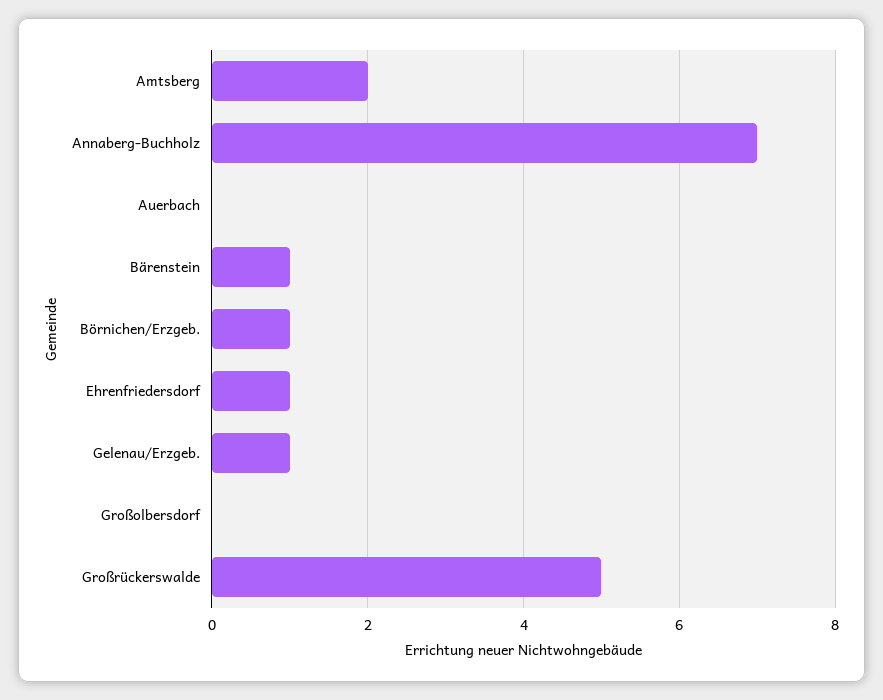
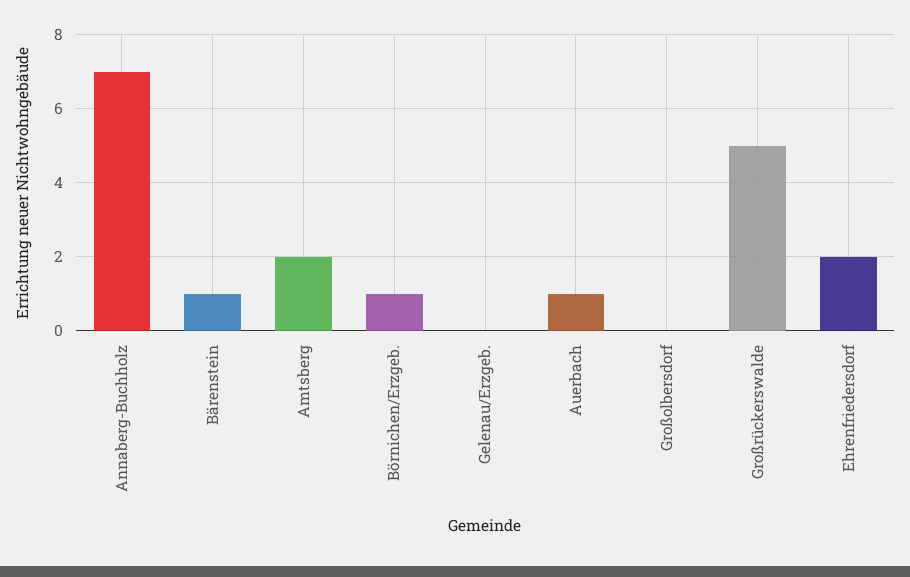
  {
    "Amtsberg": 2,
    "Annaberg-Buchholz": 7,
-   "Auerbach": 0,
+   "Auerbach": 1,
    "Bärenstein": 1,
    "Börnichen/Erzgeb.": 1,
-   "Ehrenfriedersdorf": 1,
+   "Ehrenfriedersdorf": 2,
-   "Gelenau/Erzgeb.": 1,
+   "Gelenau/Erzgeb.": 0,
    "Großolbersdorf": 0,
    "Großrückerswalde": 5
  }

